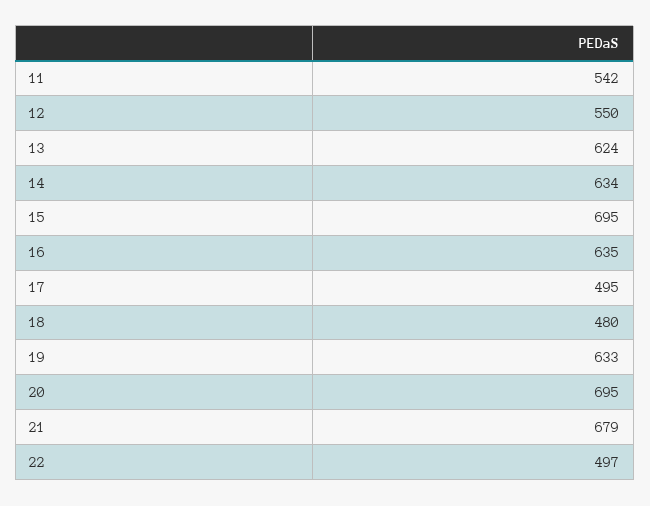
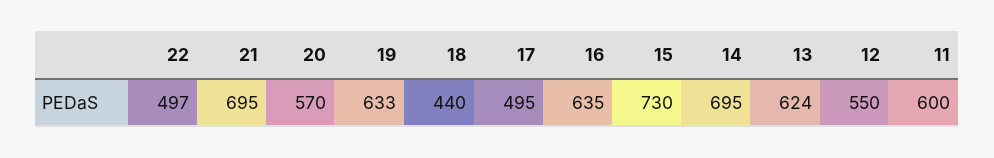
  {
-   "11": 542,
+   "11": 600,
    "12": 550,
    "13": 624,
-   "14": 634,
+   "14": 695,
-   "15": 695,
+   "15": 730,
    "16": 635,
    "17": 495,
-   "18": 480,
+   "18": 440,
    "19": 633,
-   "20": 695,
+   "20": 570,
-   "21": 679,
+   "21": 695,
    "22": 497
  }

